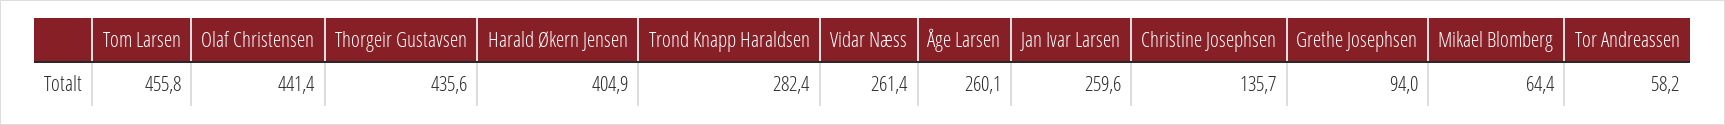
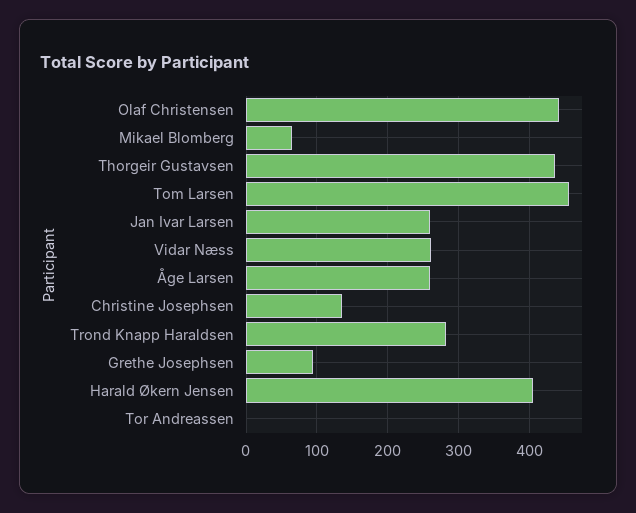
  {
    "Tom Larsen": 455.8,
    "Olaf Christensen": 441.4,
    "Thorgeir Gustavsen": 435.6,
    "Harald Økern Jensen": 404.9,
    "Trond Knapp Haraldsen": 282.4,
    "Vidar Næss": 261.4,
    "Åge Larsen": 260.1,
    "Jan Ivar Larsen": 259.6,
    "Christine Josephsen": 135.7,
    "Grethe Josephsen": 94,
    "Mikael Blomberg": 64.4,
-   "Tor Andreassen": 58.2
+   "Tor Andreassen": 0
  }

